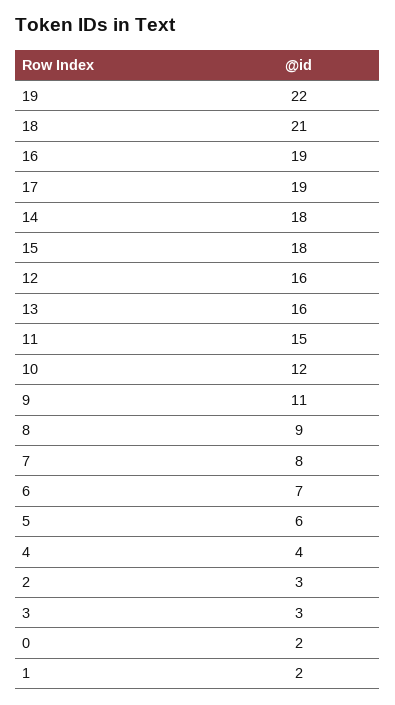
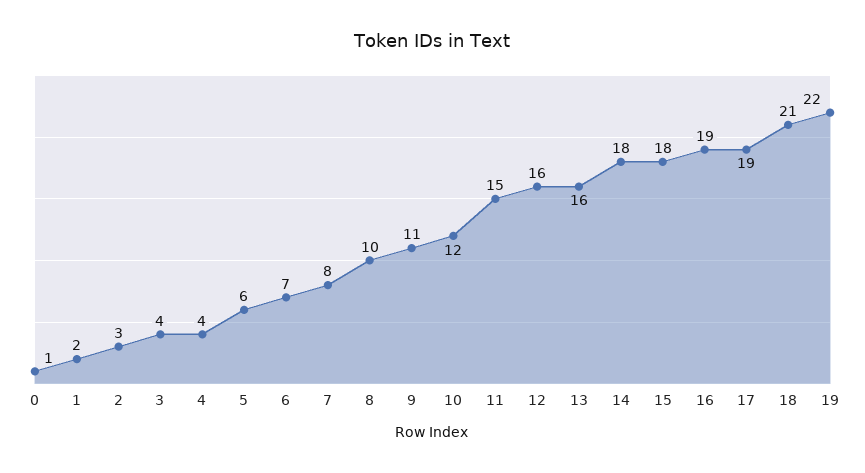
  {
    "19": 22,
    "18": 21,
    "16": 19,
    "17": 19,
    "14": 18,
    "15": 18,
    "12": 16,
    "13": 16,
    "11": 15,
    "10": 12,
    "9": 11,
-   "8": 9,
+   "8": 10,
    "7": 8,
    "6": 7,
    "5": 6,
    "4": 4,
    "2": 3,
-   "3": 3,
+   "3": 4,
-   "0": 2,
+   "0": 1,
    "1": 2
  }

